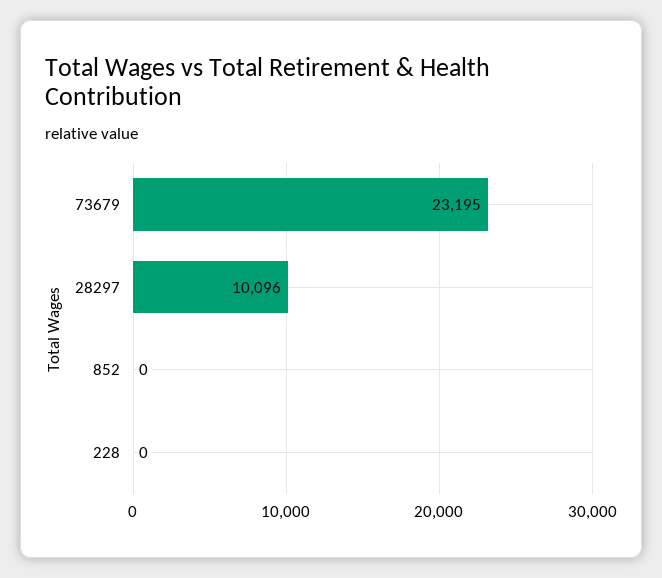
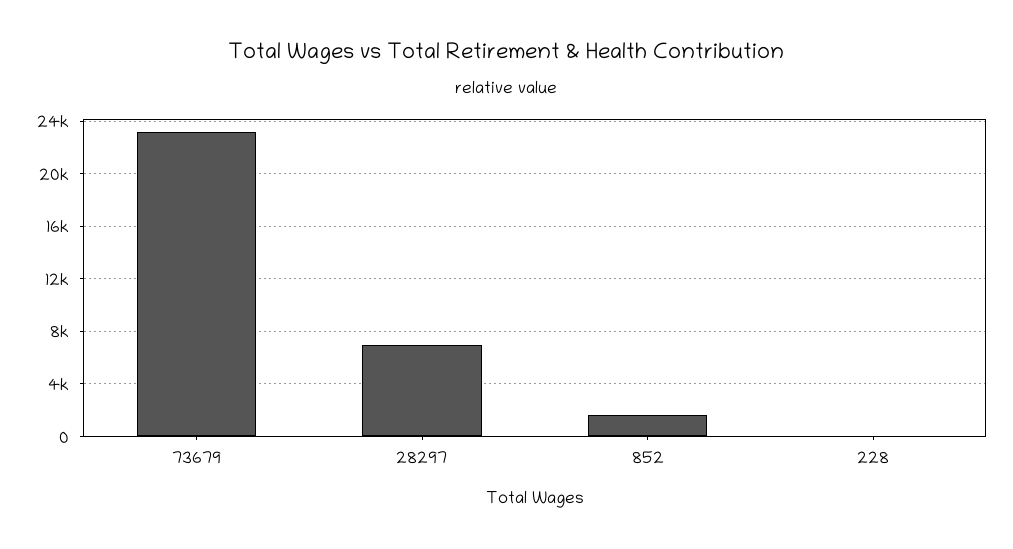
  {
    "73679": 23195,
-   "28297": 10096,
+   "28297": 7000,
-   "852": 0,
+   "852": 1500,
    "228": 0
  }

